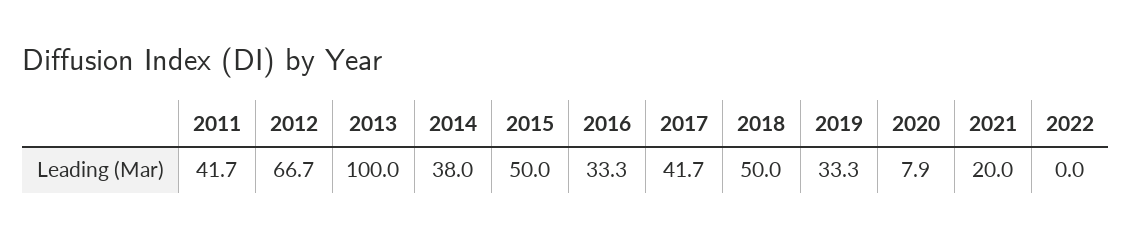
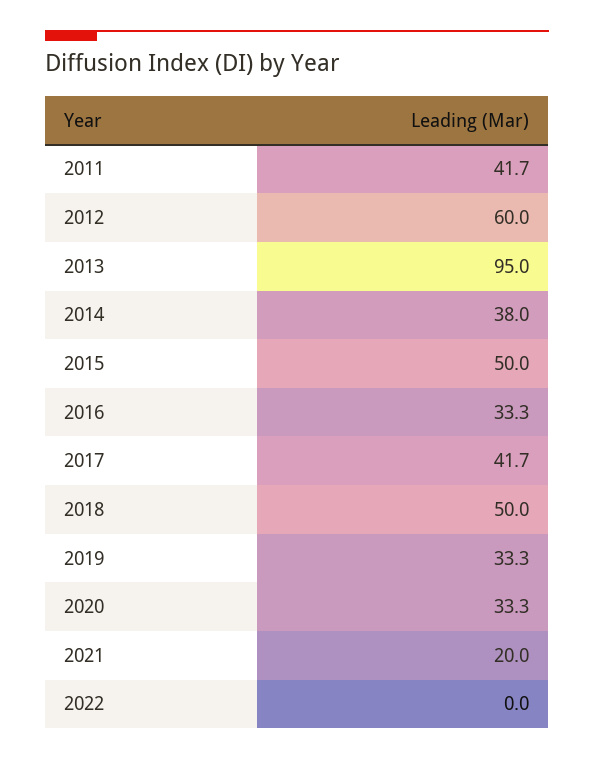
  {
    "2011": 41.7,
-   "2012": 66.7,
+   "2012": 60,
-   "2013": 100,
+   "2013": 95,
    "2014": 38,
    "2015": 50,
    "2016": 33.3,
    "2017": 41.7,
    "2018": 50,
    "2019": 33.3,
-   "2020": 7.9,
+   "2020": 33.3,
    "2021": 20,
    "2022": 0
  }

